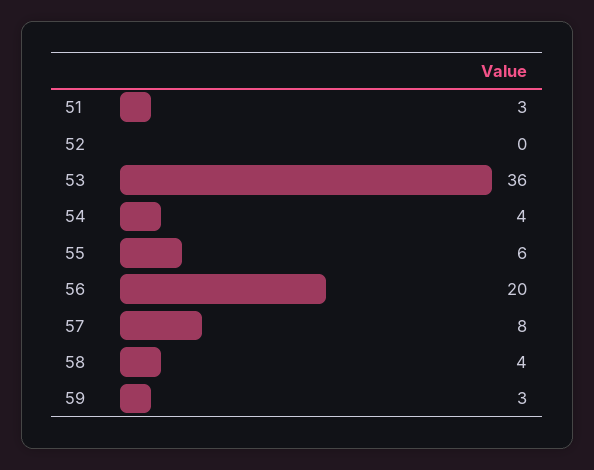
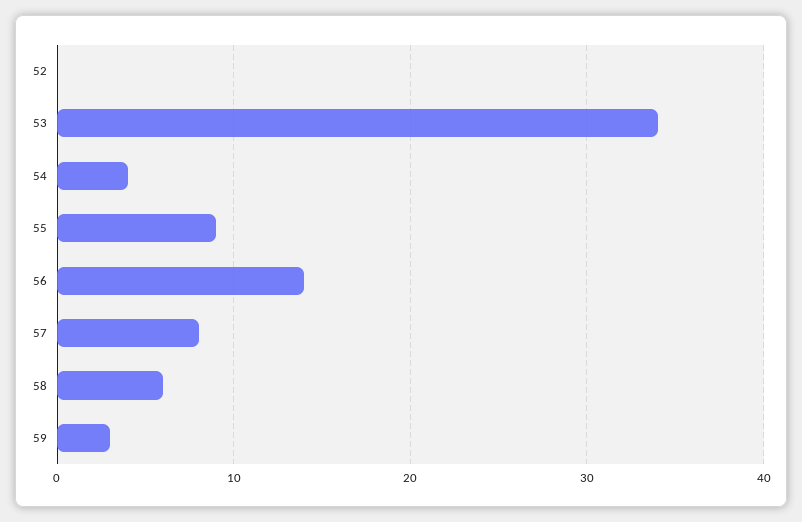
  {
-   "51": 3,
    "52": 0,
-   "53": 36,
+   "53": 34,
    "54": 4,
-   "55": 6,
+   "55": 9,
-   "56": 20,
+   "56": 14,
    "57": 8,
-   "58": 4,
+   "58": 6,
    "59": 3
  }

